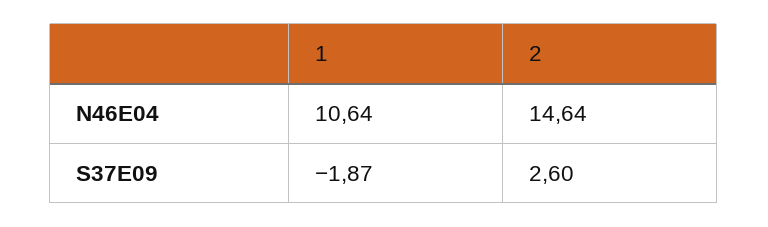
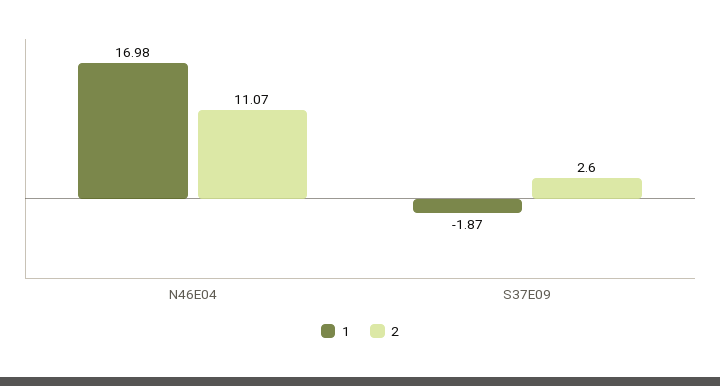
  {
    "1": {
-     "N46E04": 10.64,
+     "N46E04": 16.98,
      "S37E09": -1.87
    },
    "2": {
-     "N46E04": 14.64,
+     "N46E04": 11.07,
      "S37E09": 2.6
    }
  }

